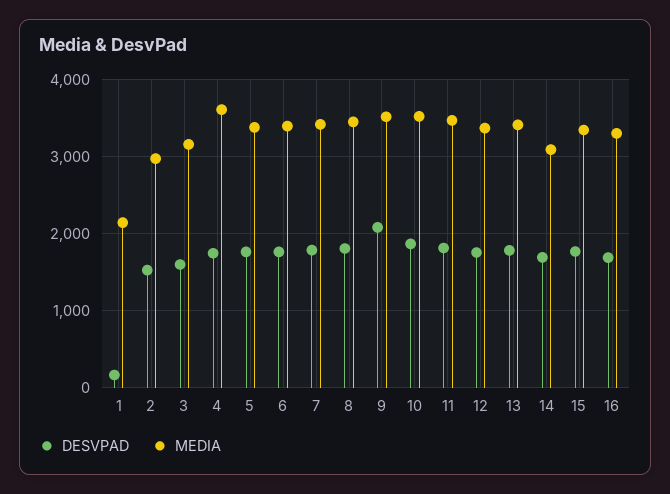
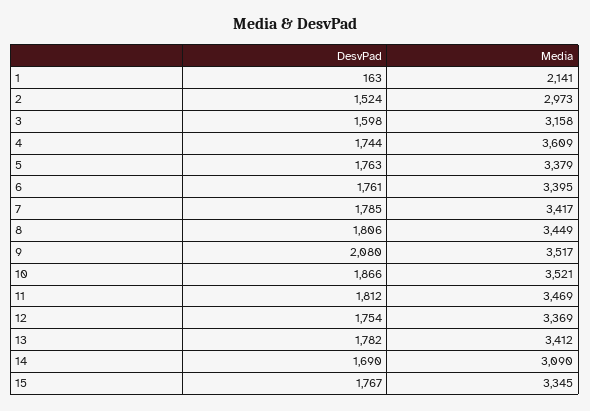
  {
    "DESVPAD": {
      "1": 163,
      "2": 1524,
      "3": 1598,
      "4": 1744,
      "5": 1763,
      "6": 1761,
      "7": 1785,
      "8": 1806,
      "9": 2080,
      "10": 1866,
      "11": 1812,
      "12": 1754,
      "13": 1782,
      "14": 1690,
-     "15": 1767,
+     "15": 1767
-     "16": 1700
    },
    "MEDIA": {
      "1": 2141,
      "2": 2973,
      "3": 3158,
      "4": 3609,
      "5": 3379,
      "6": 3395,
      "7": 3417,
      "8": 3449,
      "9": 3517,
      "10": 3521,
      "11": 3469,
      "12": 3369,
      "13": 3412,
      "14": 3090,
-     "15": 3345,
+     "15": 3345
-     "16": 3300
    }
  }

